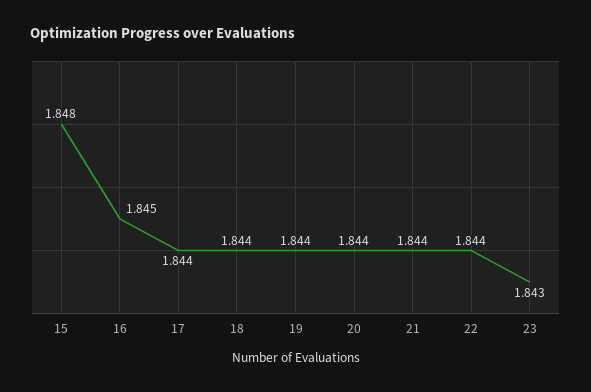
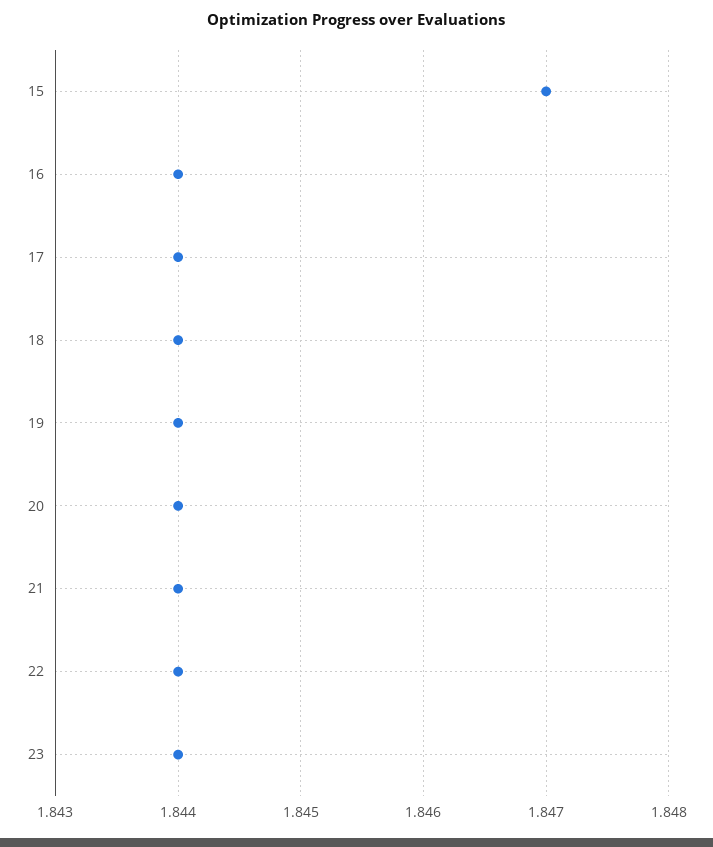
  {
-   "15": 1.848,
+   "15": 1.847,
-   "16": 1.845,
+   "16": 1.844,
    "17": 1.844,
    "18": 1.844,
    "19": 1.844,
    "20": 1.844,
    "21": 1.844,
    "22": 1.844,
-   "23": 1.843
+   "23": 1.844
  }

